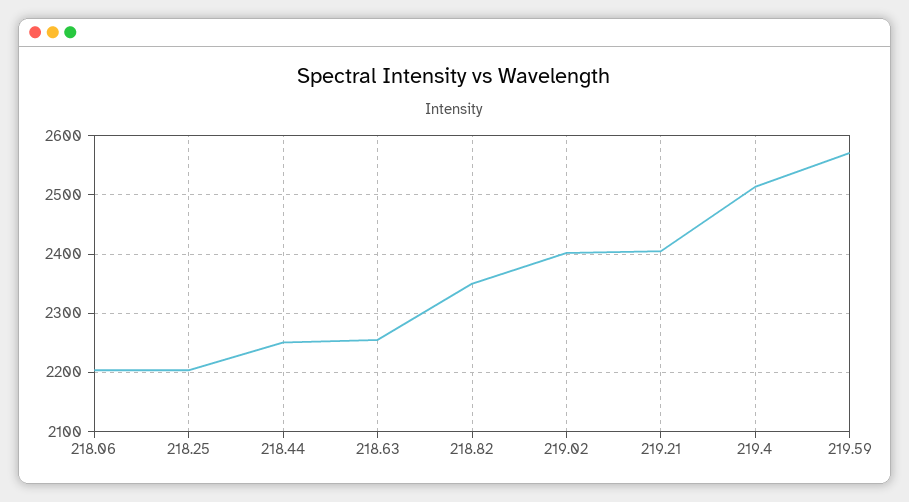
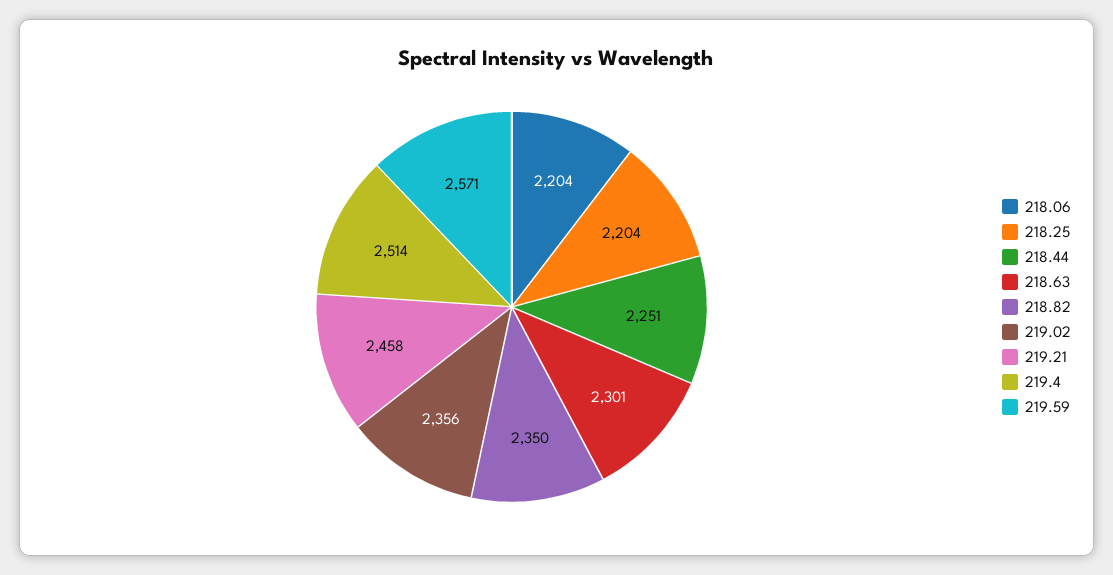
  {
    "218.06": 2204,
    "218.25": 2204,
    "218.44": 2251,
-   "218.63": 2260,
+   "218.63": 2301,
    "218.82": 2350,
-   "219.02": 2400,
+   "219.02": 2356,
-   "219.21": 2400,
+   "219.21": 2458,
    "219.4": 2514,
    "219.59": 2571
  }

